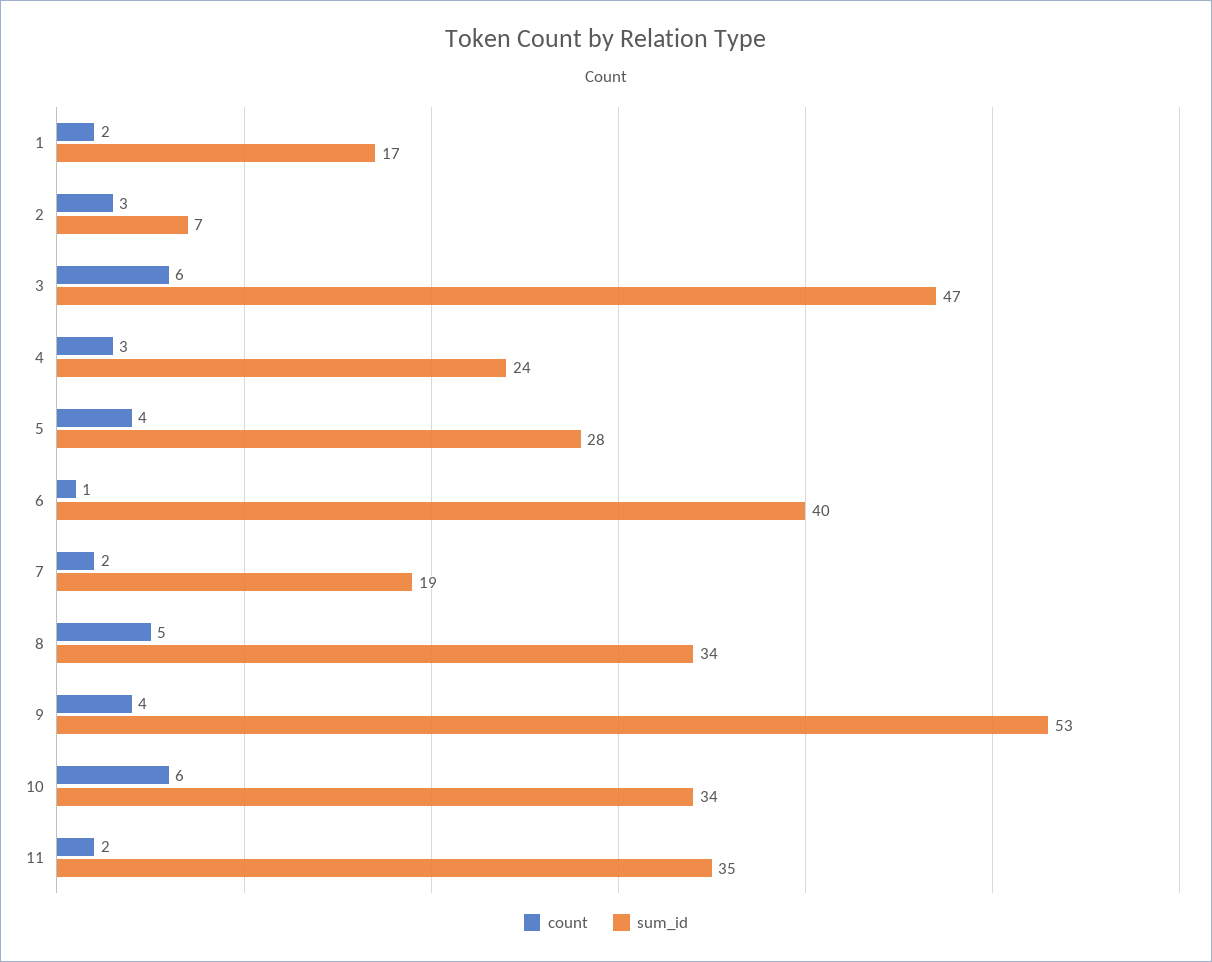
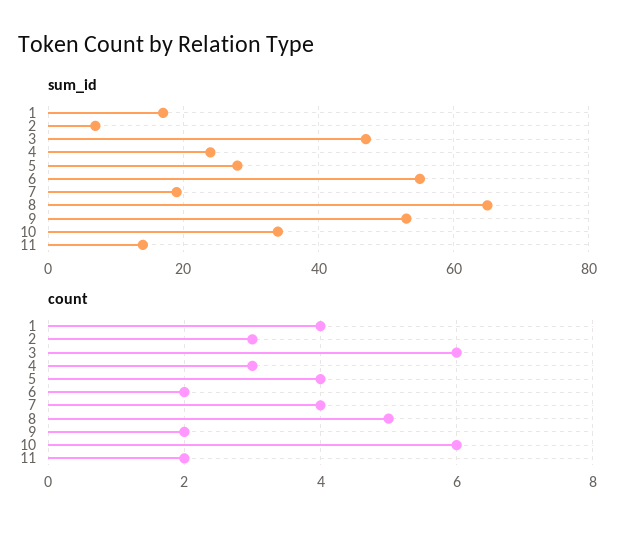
  {
    "count": {
-     "1": 2,
+     "1": 4,
      "2": 3,
      "3": 6,
      "4": 3,
      "5": 4,
-     "6": 1,
+     "6": 2,
-     "7": 2,
+     "7": 4,
      "8": 5,
-     "9": 4,
+     "9": 2,
      "10": 6,
      "11": 2
    },
    "sum_id": {
      "1": 17,
      "2": 7,
      "3": 47,
      "4": 24,
      "5": 28,
-     "6": 40,
+     "6": 55,
      "7": 19,
-     "8": 34,
+     "8": 65,
      "9": 53,
      "10": 34,
-     "11": 35
+     "11": 15
    }
  }

